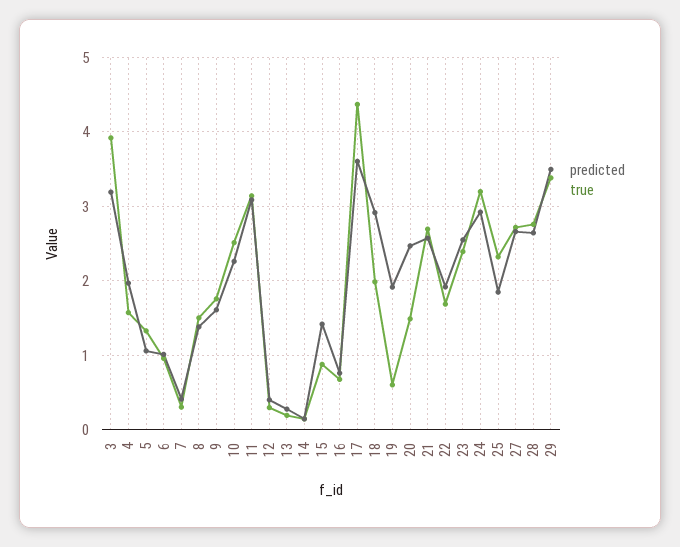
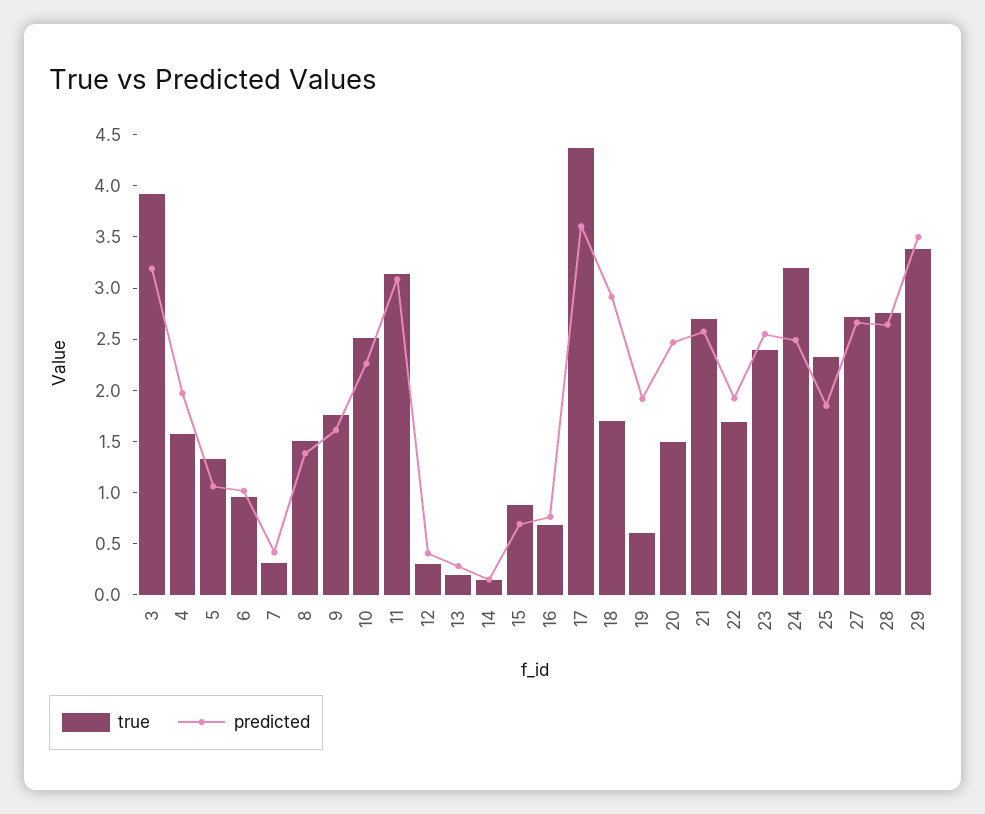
  {
    "predicted": {
      "3": 3.2,
      "4": 2,
      "5": 1.1,
      "6": 1,
      "7": 0.4,
      "8": 1.4,
      "9": 1.6,
      "10": 2.3,
      "11": 3.1,
      "12": 0.4,
      "13": 0.3,
      "14": 0.1,
-     "15": 1.4,
+     "15": 0.7,
      "16": 0.8,
      "17": 3.6,
      "18": 2.9,
      "19": 1.9,
      "20": 2.5,
      "21": 2.6,
      "22": 1.9,
      "23": 2.5,
-     "24": 2.9,
+     "24": 2.5,
      "25": 1.8,
      "27": 2.7,
      "28": 2.6,
      "29": 3.5
    },
    "true": {
      "3": 3.9,
      "4": 1.6,
      "5": 1.3,
      "6": 1,
      "7": 0.3,
      "8": 1.5,
      "9": 1.8,
      "10": 2.5,
      "11": 3.1,
      "12": 0.3,
      "13": 0.2,
      "14": 0.1,
      "15": 0.9,
      "16": 0.7,
      "17": 4.4,
-     "18": 2,
+     "18": 1.7,
      "19": 0.6,
      "20": 1.5,
      "21": 2.7,
      "22": 1.7,
      "23": 2.4,
      "24": 3.2,
      "25": 2.3,
      "27": 2.7,
      "28": 2.8,
      "29": 3.4
    }
  }

